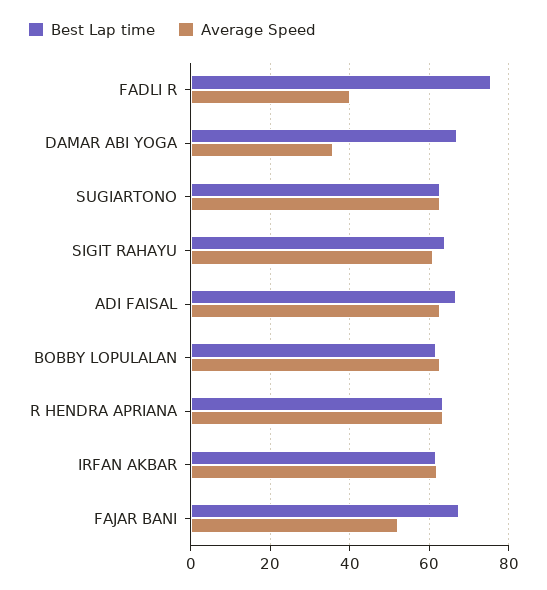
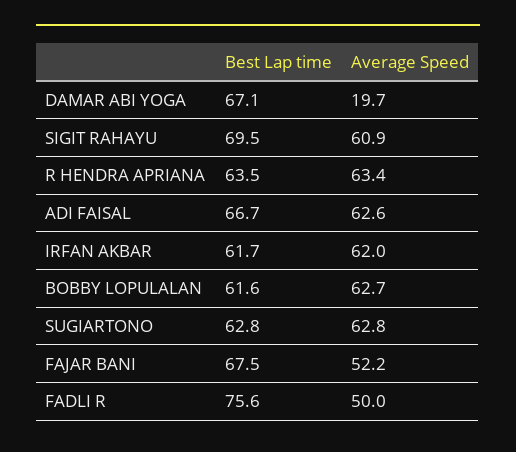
  {
    "Best Lap time": {
      "FADLI R": 75.6,
      "DAMAR ABI YOGA": 67.1,
      "SUGIARTONO": 62.8,
-     "SIGIT RAHAYU": 64,
+     "SIGIT RAHAYU": 69.5,
      "ADI FAISAL": 66.7,
      "BOBBY LOPULALAN": 61.6,
      "R HENDRA APRIANA": 63.5,
      "IRFAN AKBAR": 61.7,
      "FAJAR BANI": 67.5
    },
    "Average Speed": {
-     "FADLI R": 40,
+     "FADLI R": 50,
-     "DAMAR ABI YOGA": 36,
+     "DAMAR ABI YOGA": 19.7,
      "SUGIARTONO": 62.8,
      "SIGIT RAHAYU": 60.9,
      "ADI FAISAL": 62.6,
      "BOBBY LOPULALAN": 62.7,
      "R HENDRA APRIANA": 63.4,
      "IRFAN AKBAR": 62,
      "FAJAR BANI": 52.2
    }
  }

